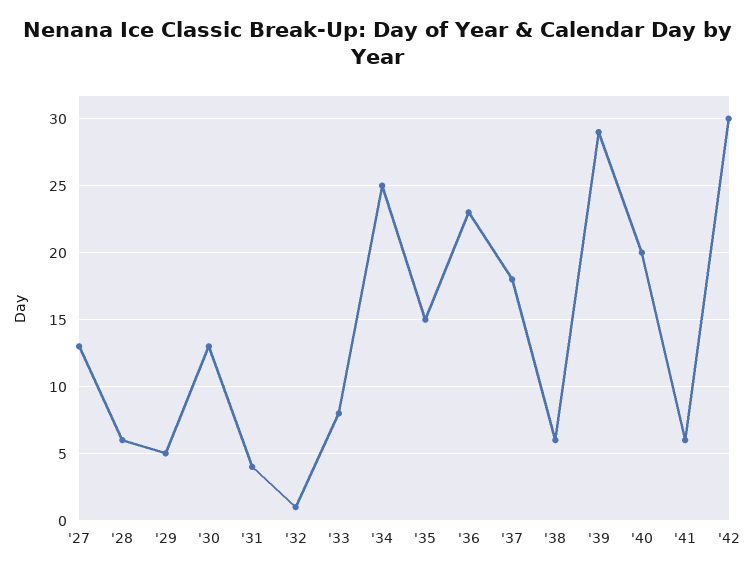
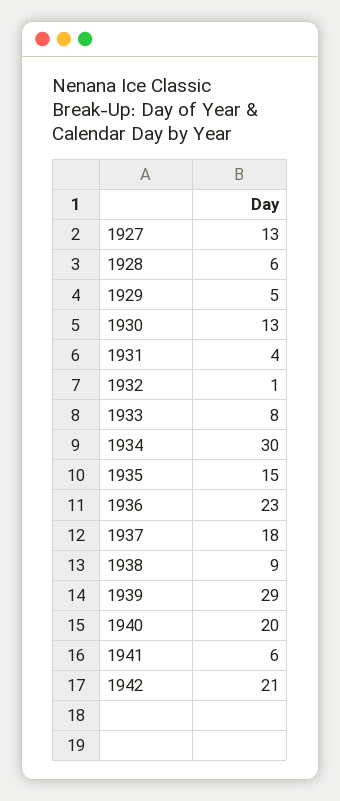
  {
    "'27": 13,
    "'28": 6,
    "'29": 5,
    "'30": 13,
    "'31": 4,
    "'32": 1,
    "'33": 8,
-   "'34": 25,
+   "'34": 30,
    "'35": 15,
    "'36": 23,
    "'37": 18,
-   "'38": 6,
+   "'38": 9,
    "'39": 29,
    "'40": 20,
    "'41": 6,
-   "'42": 30
+   "'42": 21
  }

